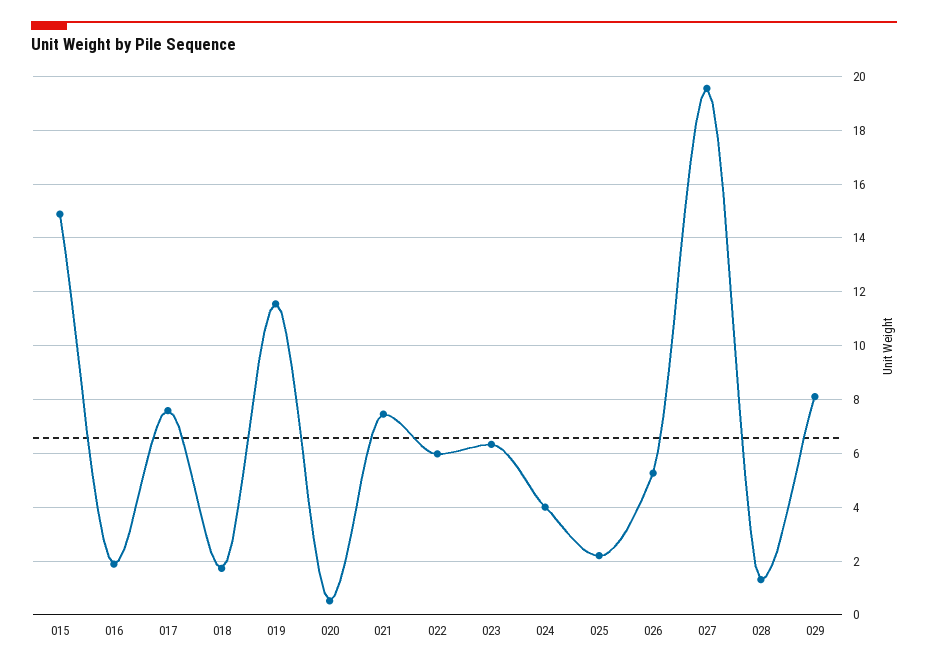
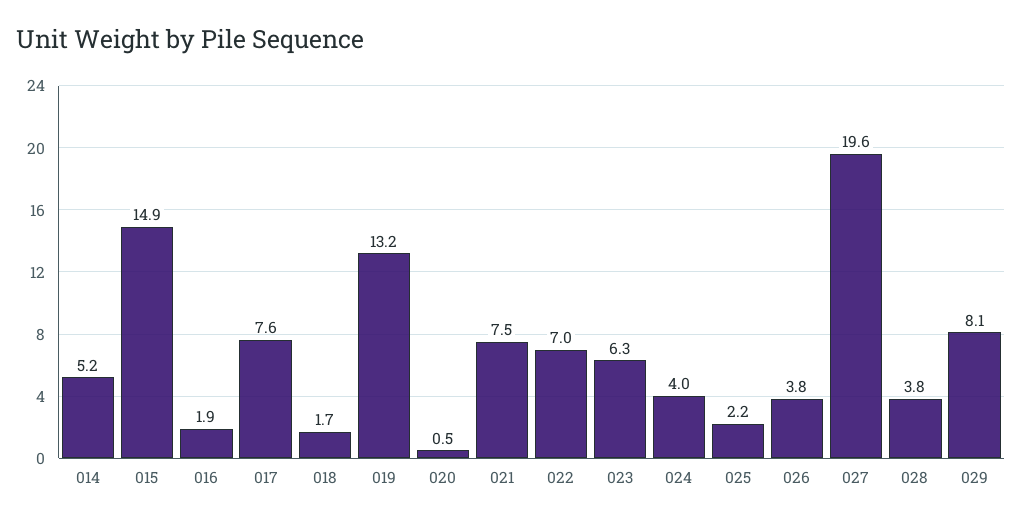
  {
    "015": 14.9,
    "016": 1.9,
    "017": 7.6,
    "018": 1.7,
-   "019": 11.5,
+   "019": 13.2,
    "020": 0.5,
    "021": 7.5,
-   "022": 6,
+   "022": 7,
    "023": 6.3,
    "024": 4,
    "025": 2.2,
-   "026": 5.25,
+   "026": 3.8,
    "027": 19.6,
-   "028": 1.25,
+   "028": 3.8,
-   "029": 8.1
+   "029": 8.1,
+   "014": 5.2
  }

